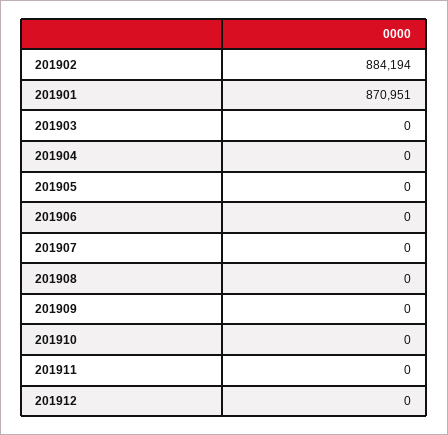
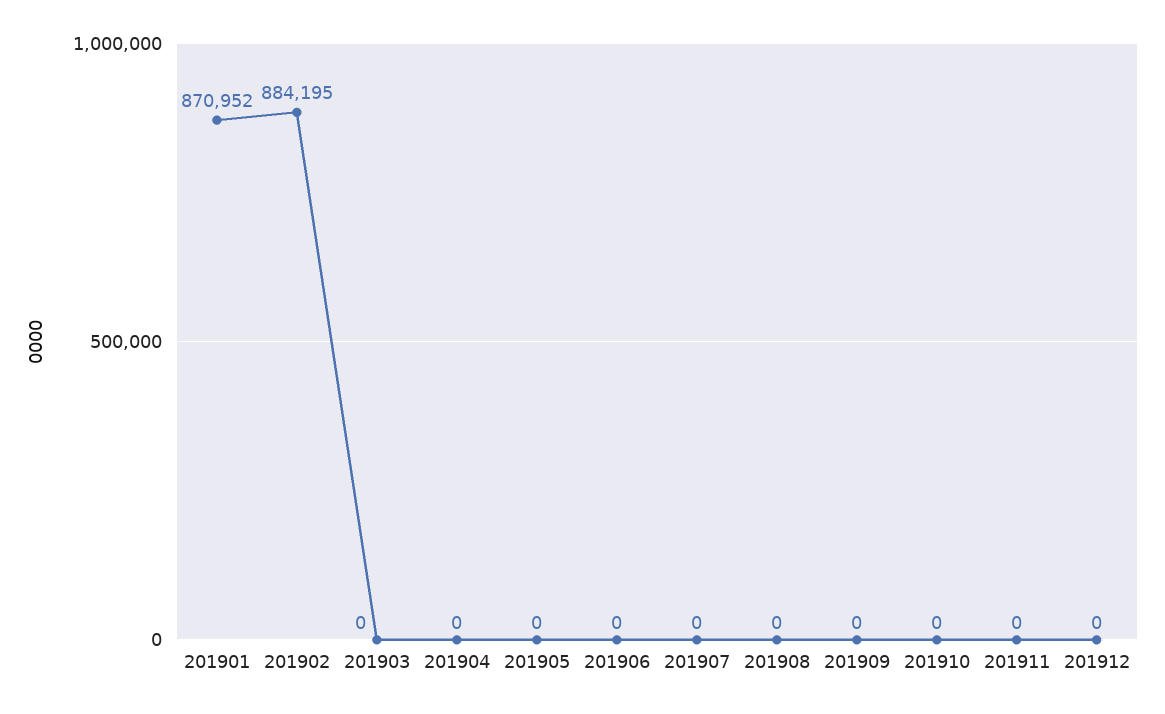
  {
-   "201902": 884194,
+   "201902": 884195,
-   "201901": 870951,
+   "201901": 870952,
    "201903": 0,
    "201904": 0,
    "201905": 0,
    "201906": 0,
    "201907": 0,
    "201908": 0,
    "201909": 0,
    "201910": 0,
    "201911": 0,
    "201912": 0
  }

